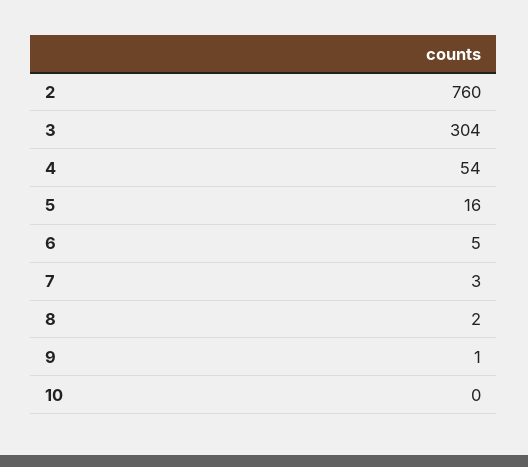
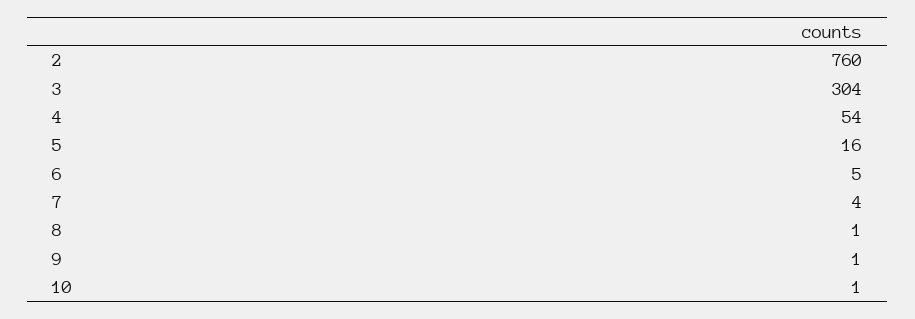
  {
    "2": 760,
    "3": 304,
    "4": 54,
    "5": 16,
    "6": 5,
-   "7": 3,
+   "7": 4,
-   "8": 2,
+   "8": 1,
    "9": 1,
-   "10": 0
+   "10": 1
  }

